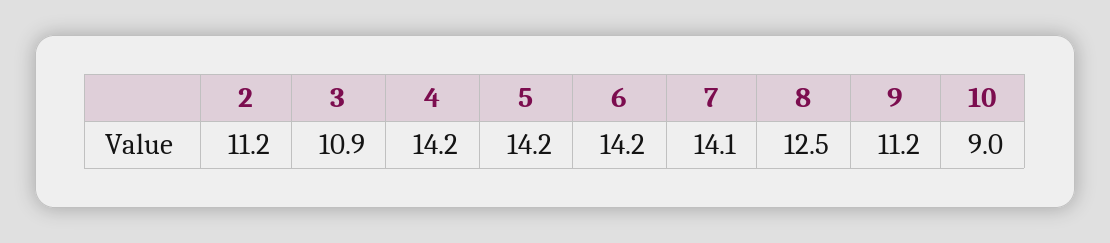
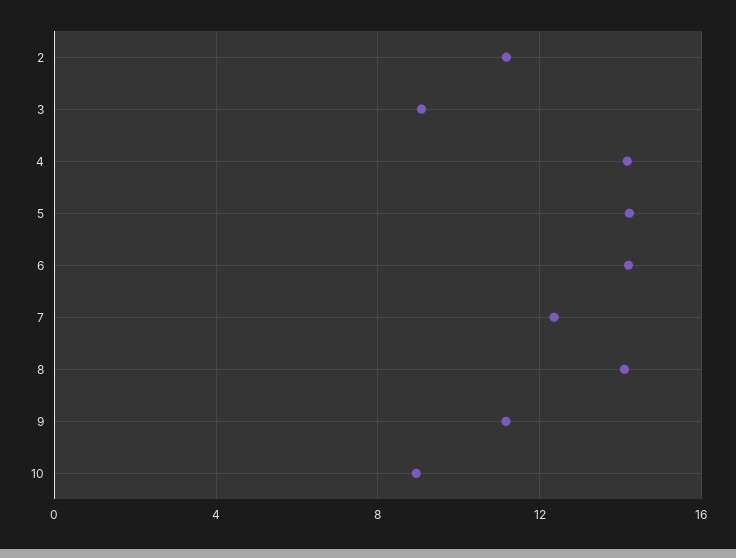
  {
    "2": 11.2,
-   "3": 10.9,
+   "3": 9,
    "4": 14.2,
    "5": 14.2,
    "6": 14.2,
-   "7": 14.1,
+   "7": 12.5,
-   "8": 12.5,
+   "8": 14,
    "9": 11.2,
    "10": 9
  }

